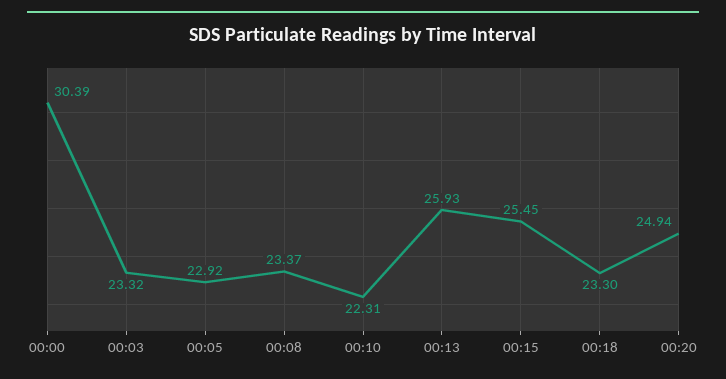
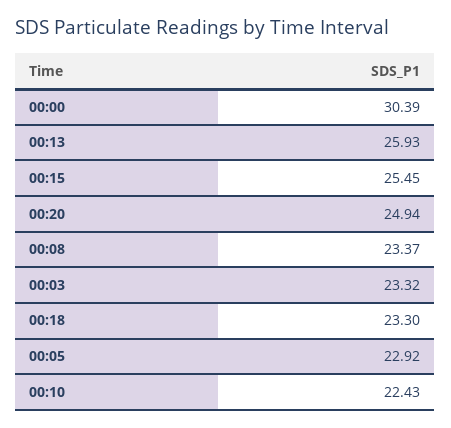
  {
    "00:00": 30.39,
    "00:03": 23.32,
    "00:05": 22.92,
    "00:08": 23.37,
-   "00:10": 22.31,
+   "00:10": 22.43,
    "00:13": 25.93,
    "00:15": 25.45,
    "00:18": 23.3,
    "00:20": 24.94
  }

